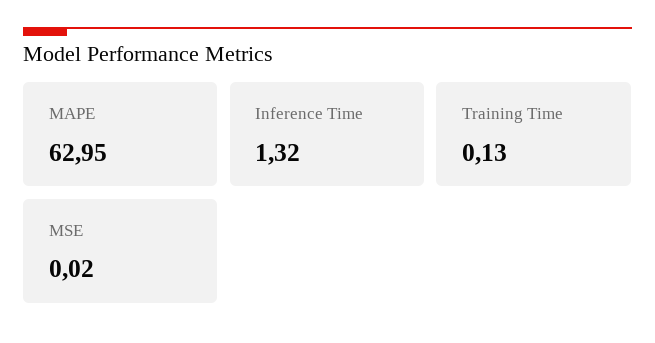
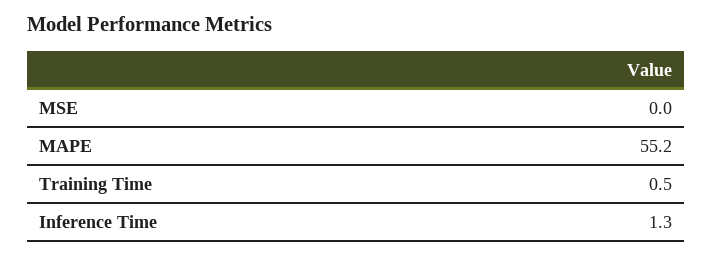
  {
-   "MAPE": 62.95,
+   "MAPE": 55.2,
    "Inference Time": 1.32,
-   "Training Time": 0.13,
+   "Training Time": 0.5,
    "MSE": 0.02
  }

